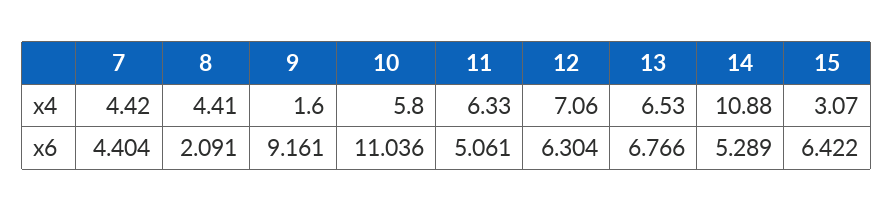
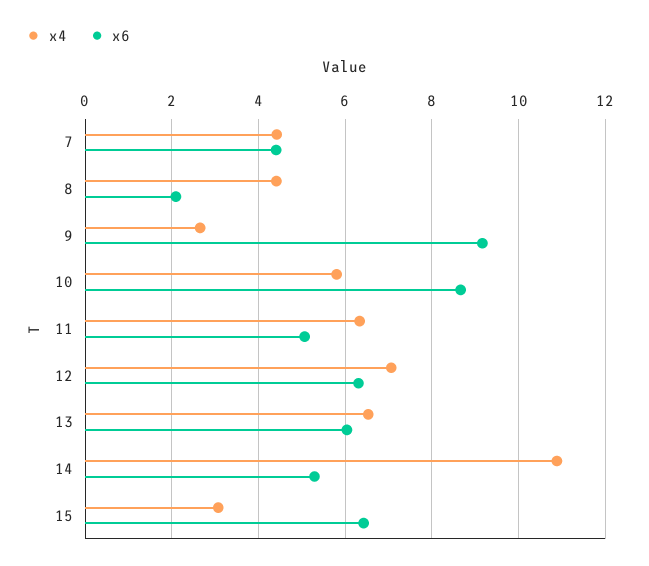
  {
    "x4": {
      "7": 4.42,
      "8": 4.41,
-     "9": 1.6,
+     "9": 2.6,
      "10": 5.8,
      "11": 6.33,
      "12": 7.06,
      "13": 6.53,
      "14": 10.88,
      "15": 3.07
    },
    "x6": {
      "7": 4.404,
      "8": 2.091,
      "9": 9.161,
-     "10": 11.036,
+     "10": 8.6,
      "11": 5.061,
      "12": 6.304,
-     "13": 6.766,
+     "13": 6,
      "14": 5.289,
      "15": 6.422
    }
  }

